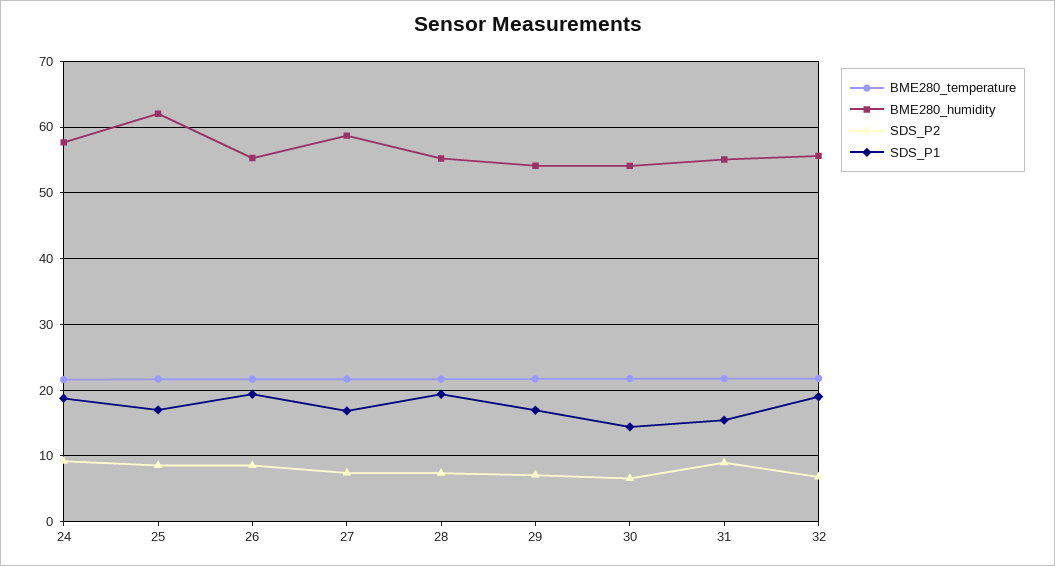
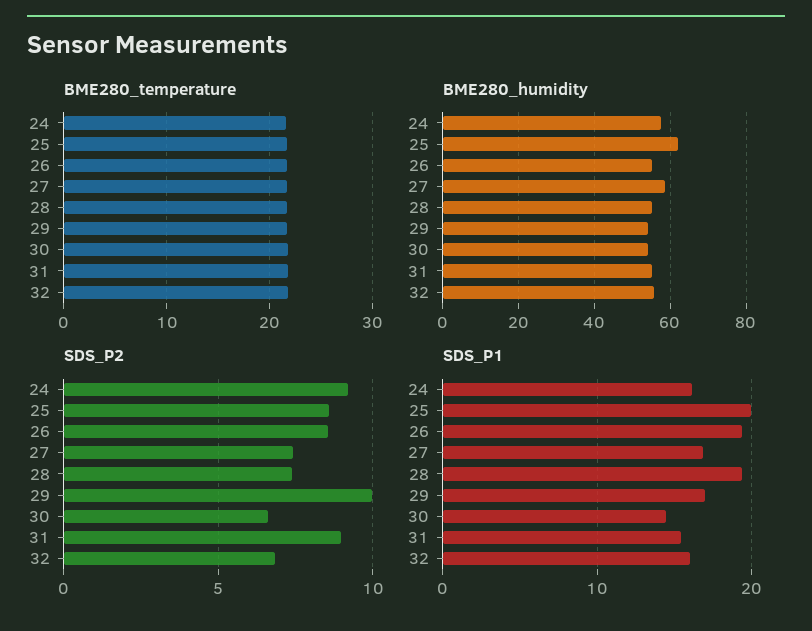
  {
    "BME280_temperature": {
      "24": 22,
      "25": 22,
      "26": 22,
      "27": 22,
      "28": 22,
      "29": 22,
      "30": 22,
      "31": 22,
      "32": 22
    },
    "BME280_humidity": {
      "24": 58,
      "25": 62,
      "26": 55,
      "27": 59,
      "28": 55,
      "29": 54,
      "30": 54,
      "31": 55,
      "32": 56
    },
    "SDS_P2": {
      "24": 9,
      "25": 8.5,
      "26": 8.5,
      "27": 7.5,
      "28": 7.5,
-     "29": 7,
+     "29": 10,
      "30": 6.5,
      "31": 9,
      "32": 7
    },
    "SDS_P1": {
-     "24": 19,
+     "24": 16,
-     "25": 17,
+     "25": 20,
      "26": 19,
      "27": 17,
      "28": 19,
      "29": 17,
      "30": 14,
      "31": 15,
-     "32": 19
+     "32": 16
    }
  }

